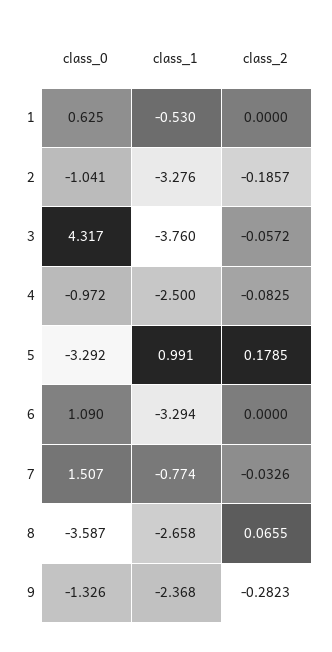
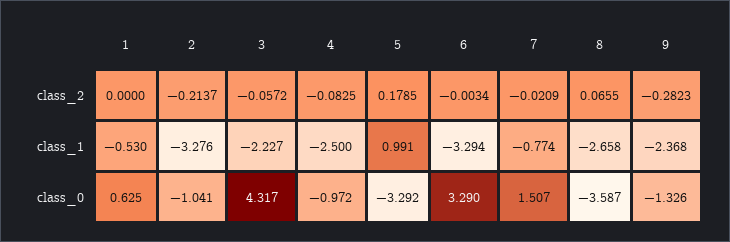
  {
    "class_0": {
      "1": 0.625,
      "2": -1.041,
      "3": 4.317,
      "4": -0.972,
      "5": -3.292,
-     "6": 1.09,
+     "6": 3.29,
      "7": 1.507,
      "8": -3.587,
      "9": -1.326
    },
    "class_1": {
      "1": -0.53,
      "2": -3.276,
-     "3": -3.76,
+     "3": -2.227,
      "4": -2.5,
      "5": 0.991,
      "6": -3.294,
      "7": -0.774,
      "8": -2.658,
      "9": -2.368
    },
    "class_2": {
      "1": 0,
-     "2": -0.1857,
+     "2": -0.2137,
      "3": -0.0572,
      "4": -0.0825,
      "5": 0.1785,
-     "6": 0,
+     "6": -0.0034,
-     "7": -0.0326,
+     "7": -0.0209,
      "8": 0.0655,
      "9": -0.2823
    }
  }

